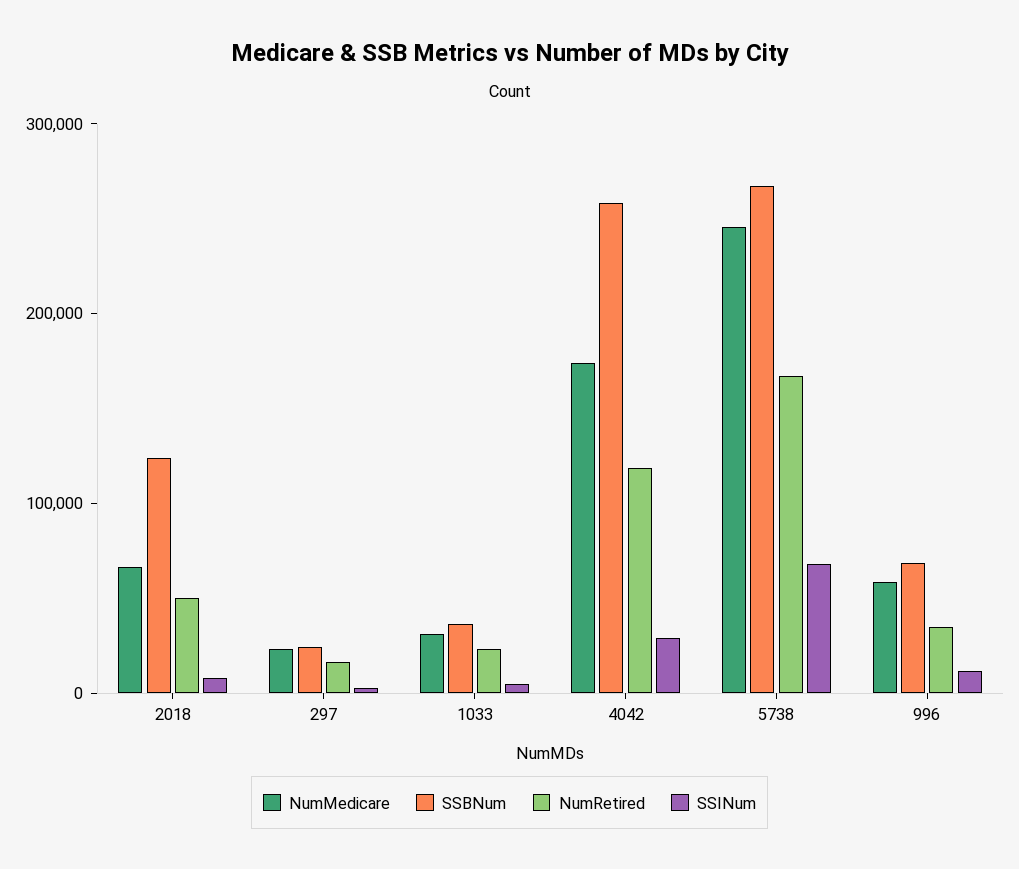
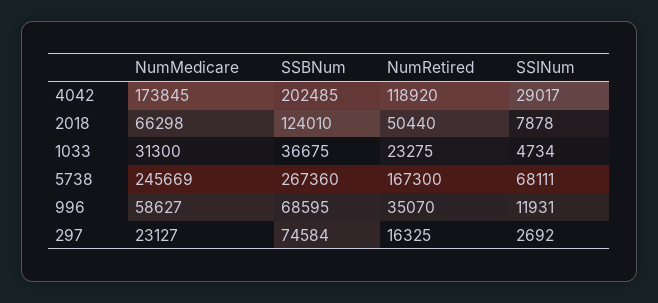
  {
    "NumMedicare": {
      "2018": 66298,
      "297": 23127,
      "1033": 31300,
      "4042": 173845,
      "5738": 245669,
      "996": 58627
    },
    "SSBNum": {
      "2018": 124010,
-     "297": 20000,
+     "297": 74584,
      "1033": 36675,
-     "4042": 260000,
+     "4042": 202485,
      "5738": 267360,
      "996": 68595
    },
    "NumRetired": {
      "2018": 50440,
      "297": 16325,
      "1033": 23275,
      "4042": 118920,
      "5738": 167300,
      "996": 35070
    },
    "SSINum": {
      "2018": 7878,
      "297": 2692,
      "1033": 4734,
      "4042": 29017,
      "5738": 68111,
      "996": 11931
    }
  }

